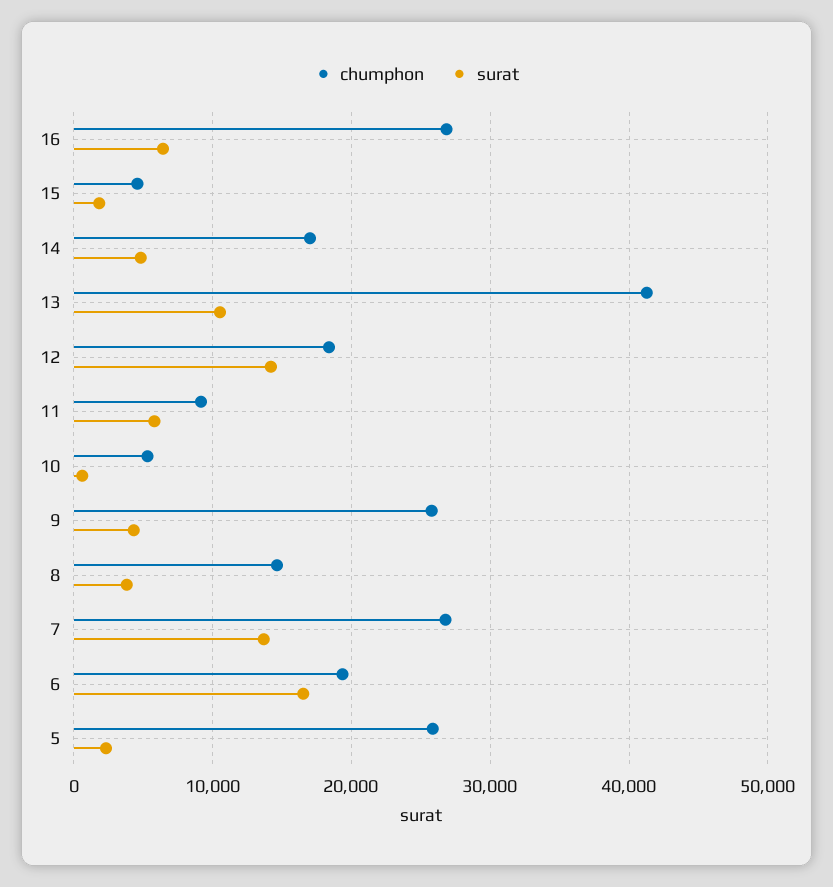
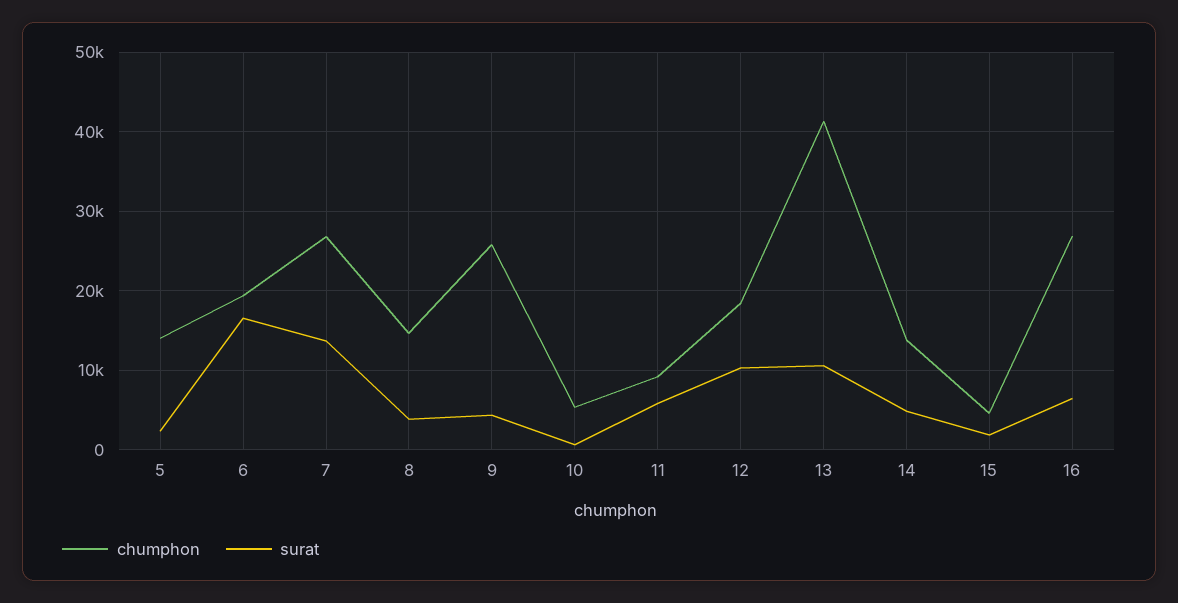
  {
    "chumphon": {
      "16": 27000,
      "15": 5000,
-     "14": 17000,
+     "14": 14000,
      "13": 41000,
      "12": 18000,
      "11": 9000,
      "10": 5000,
      "9": 26000,
      "8": 15000,
      "7": 27000,
      "6": 19000,
-     "5": 26000
+     "5": 14000
    },
    "surat": {
      "16": 6000,
      "15": 2000,
      "14": 5000,
      "13": 11000,
-     "12": 14000,
+     "12": 10000,
      "11": 6000,
      "10": 1000,
      "9": 4000,
      "8": 4000,
      "7": 14000,
      "6": 17000,
      "5": 2000
    }
  }

